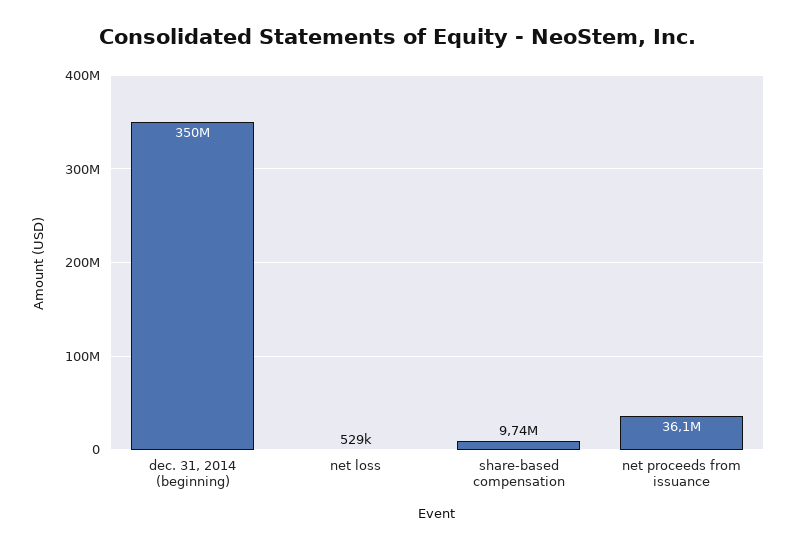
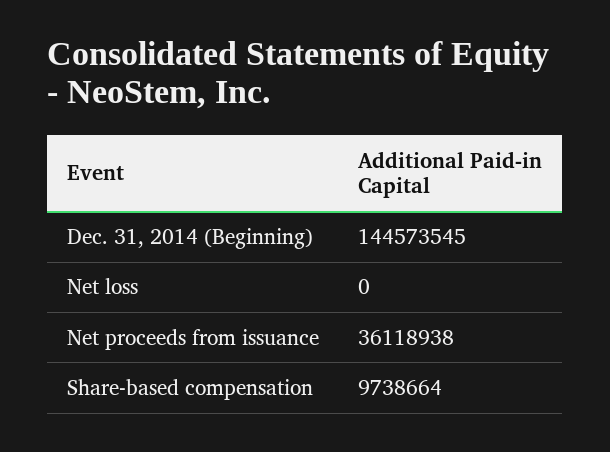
  {
-   "dec. 31, 2014 (beginning)": 350000000,
+   "dec. 31, 2014 (beginning)": 144573545,
-   "net loss": 529000,
+   "net loss": 0,
    "share-based compensation": 9738664,
    "net proceeds from issuance": 36118938
  }

